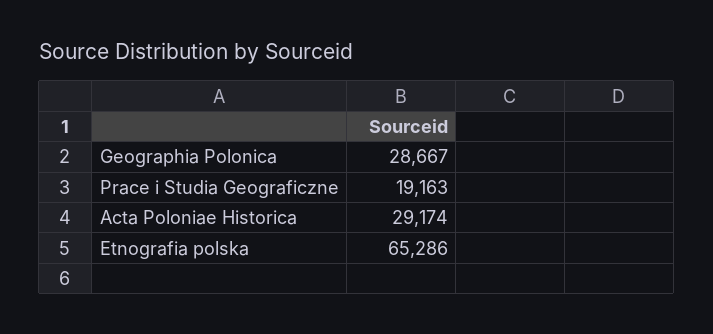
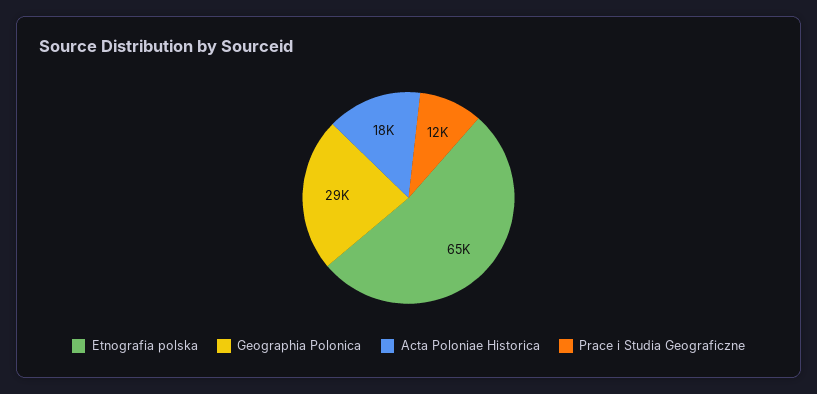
  {
    "Geographia Polonica": 28667,
-   "Prace i Studia Geograficzne": 19163,
+   "Prace i Studia Geograficzne": 12000,
-   "Acta Poloniae Historica": 29174,
+   "Acta Poloniae Historica": 18000,
    "Etnografia polska": 65286
  }

